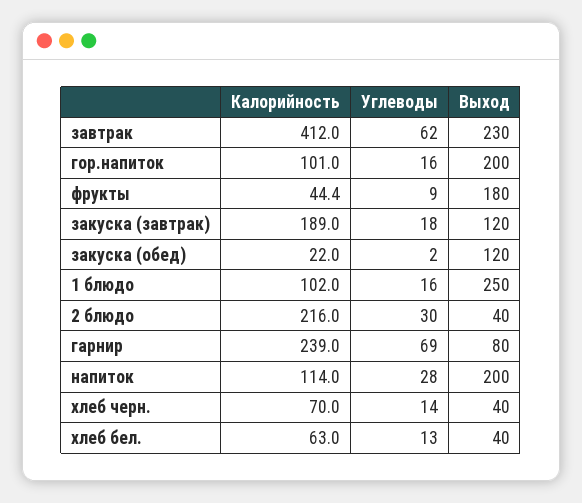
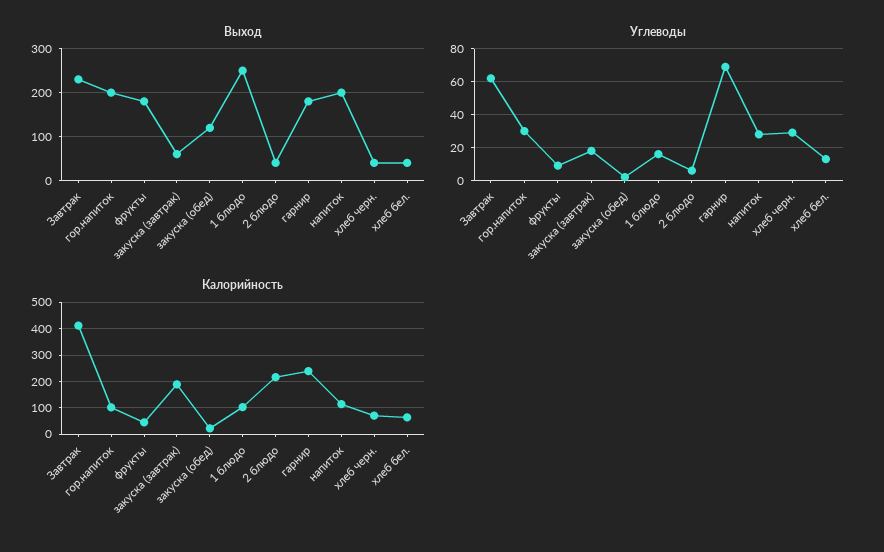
  {
    "Калорийность": {
      "завтрак": 412,
      "гор.напиток": 101,
      "фрукты": 44.4,
      "закуска (завтрак)": 189,
      "закуска (обед)": 22,
      "1 блюдо": 102,
      "2 блюдо": 216,
      "гарнир": 239,
      "напиток": 114,
      "хлеб черн.": 70,
      "хлеб бел.": 63
    },
    "Углеводы": {
      "завтрак": 62,
-     "гор.напиток": 16,
+     "гор.напиток": 30,
      "фрукты": 9,
      "закуска (завтрак)": 18,
      "закуска (обед)": 2,
      "1 блюдо": 16,
-     "2 блюдо": 30,
+     "2 блюдо": 5,
      "гарнир": 69,
      "напиток": 28,
-     "хлеб черн.": 14,
+     "хлеб черн.": 30,
      "хлеб бел.": 13
    },
    "Выход": {
      "завтрак": 230,
      "гор.напиток": 200,
      "фрукты": 180,
-     "закуска (завтрак)": 120,
+     "закуска (завтрак)": 60,
      "закуска (обед)": 120,
      "1 блюдо": 250,
      "2 блюдо": 40,
-     "гарнир": 80,
+     "гарнир": 180,
      "напиток": 200,
      "хлеб черн.": 40,
      "хлеб бел.": 40
    }
  }

